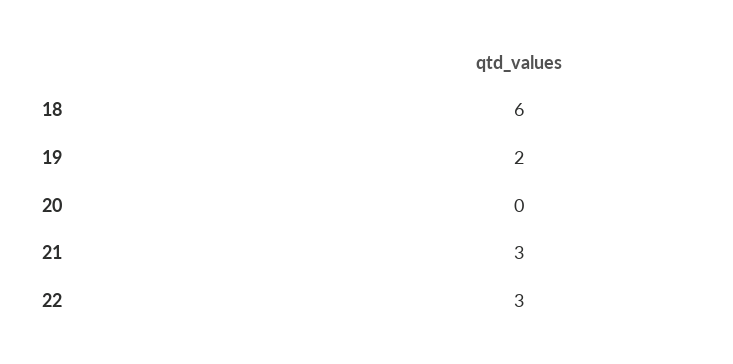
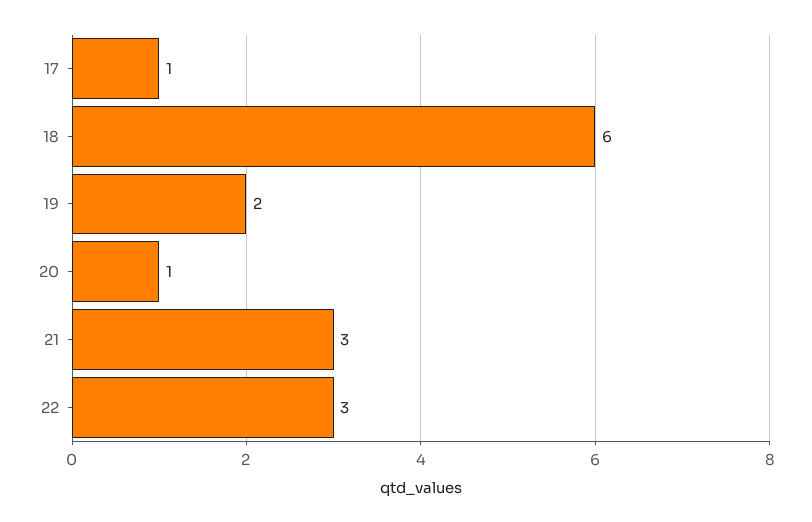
  {
    "18": 6,
    "19": 2,
-   "20": 0,
+   "20": 1,
    "21": 3,
-   "22": 3
+   "22": 3,
+   "17": 1
  }

